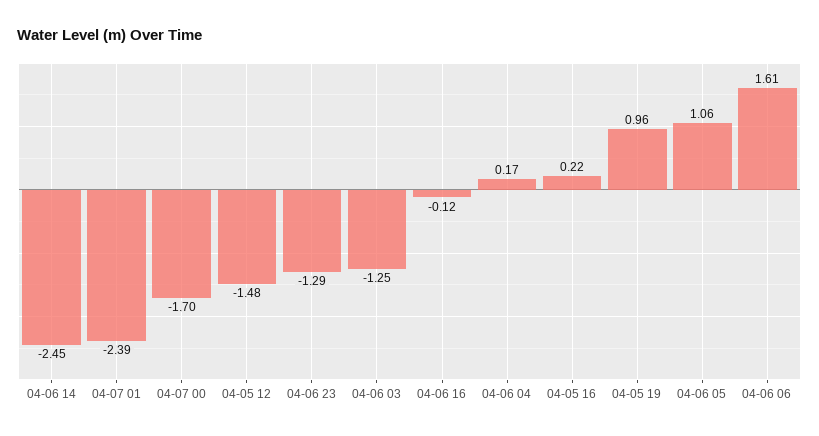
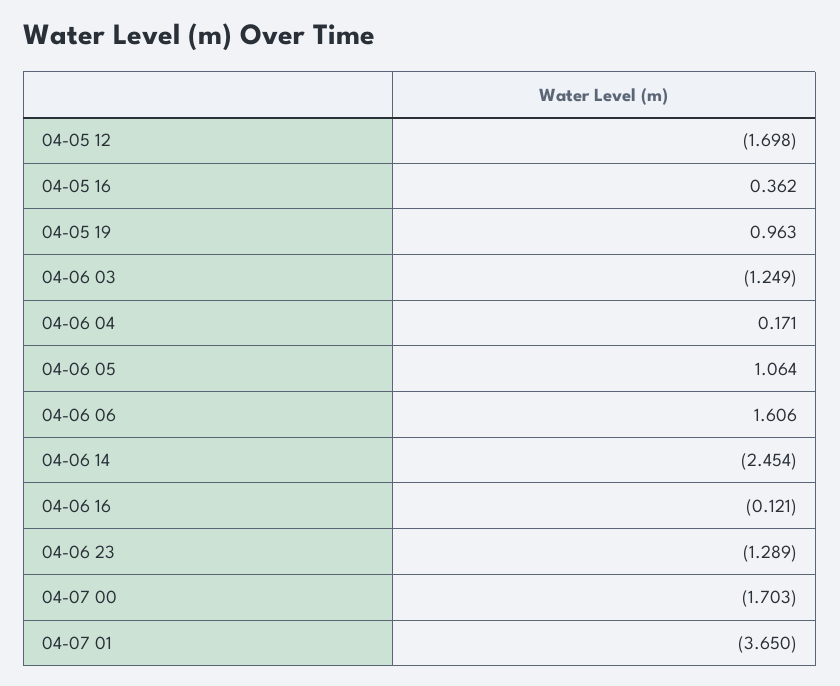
  {
    "04-06 14": -2.454,
-   "04-07 01": -2.39,
+   "04-07 01": -3.65,
    "04-07 00": -1.703,
-   "04-05 12": -1.48,
+   "04-05 12": -1.698,
    "04-06 23": -1.289,
    "04-06 03": -1.249,
    "04-06 16": -0.121,
    "04-06 04": 0.171,
-   "04-05 16": 0.22,
+   "04-05 16": 0.362,
    "04-05 19": 0.963,
    "04-06 05": 1.064,
    "04-06 06": 1.606
  }

